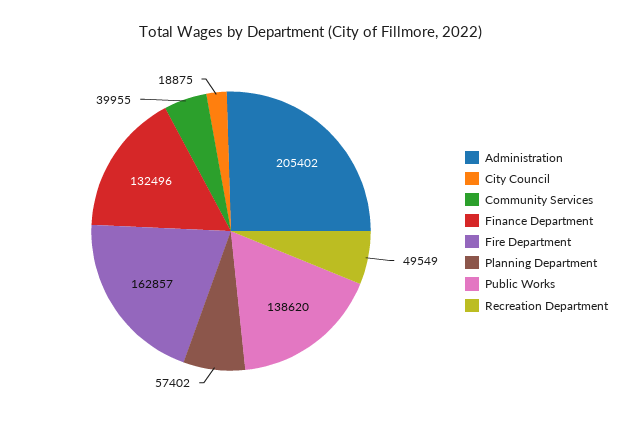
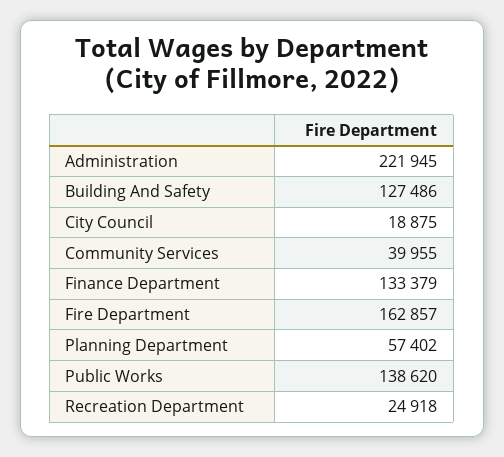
  {
-   "Administration": 205402,
+   "Administration": 221945,
    "City Council": 18875,
    "Community Services": 39955,
-   "Finance Department": 132496,
+   "Finance Department": 133379,
    "Fire Department": 162857,
    "Planning Department": 57402,
    "Public Works": 138620,
-   "Recreation Department": 49549
+   "Recreation Department": 24918,
+   "Building And Safety": 127486
  }

